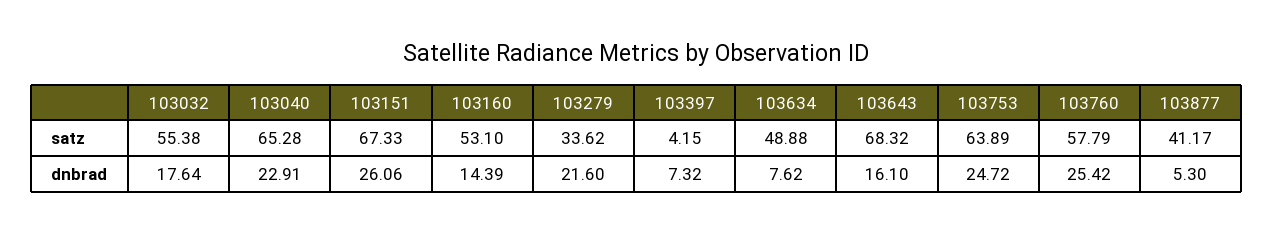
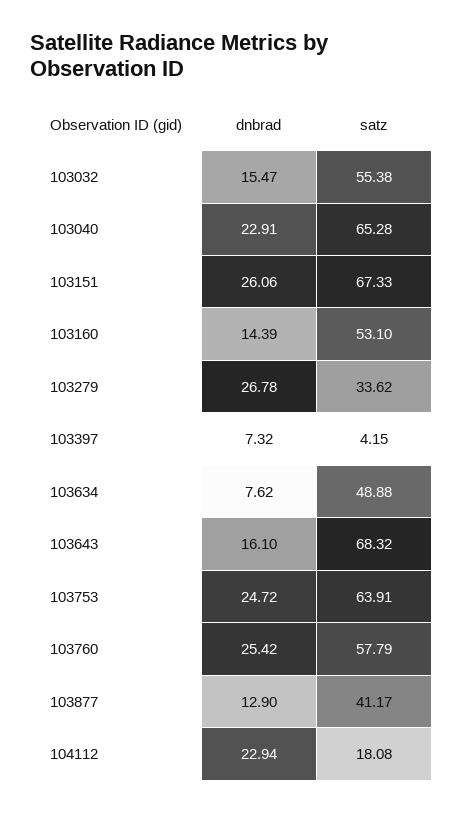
  {
    "103032": {
      "satz": 55.38,
-     "dnbrad": 17.64
+     "dnbrad": 15.47
    },
    "103040": {
      "satz": 65.28,
      "dnbrad": 22.91
    },
    "103151": {
      "satz": 67.33,
      "dnbrad": 26.06
    },
    "103160": {
      "satz": 53.1,
      "dnbrad": 14.39
    },
    "103279": {
      "satz": 33.62,
-     "dnbrad": 21.6
+     "dnbrad": 26.78
    },
    "103397": {
      "satz": 4.15,
      "dnbrad": 7.32
    },
    "103634": {
      "satz": 48.88,
      "dnbrad": 7.62
    },
    "103643": {
      "satz": 68.32,
      "dnbrad": 16.1
    },
    "103753": {
-     "satz": 63.89,
+     "satz": 63.91,
      "dnbrad": 24.72
    },
    "103760": {
      "satz": 57.79,
      "dnbrad": 25.42
    },
    "103877": {
      "satz": 41.17,
-     "dnbrad": 5.3
+     "dnbrad": 12.9
-   }
+   },
+   "104112": {
+     "dnbrad": 22.94,
+     "satz": 18.08
+   }
  }

